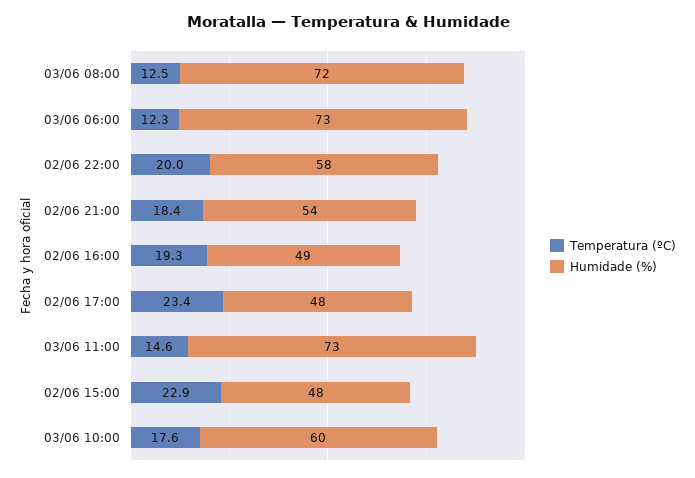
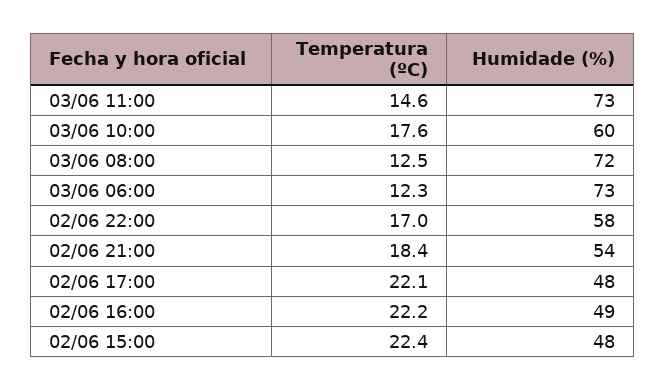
  {
    "Temperatura (ºC)": {
      "03/06 08:00": 12.5,
      "03/06 06:00": 12.3,
-     "02/06 22:00": 20,
+     "02/06 22:00": 17,
      "02/06 21:00": 18.4,
-     "02/06 16:00": 19.3,
+     "02/06 16:00": 22.2,
-     "02/06 17:00": 23.4,
+     "02/06 17:00": 22.1,
      "03/06 11:00": 14.6,
-     "02/06 15:00": 22.9,
+     "02/06 15:00": 22.4,
      "03/06 10:00": 17.6
    },
    "Humidade (%)": {
      "03/06 08:00": 72,
      "03/06 06:00": 73,
      "02/06 22:00": 58,
      "02/06 21:00": 54,
      "02/06 16:00": 49,
      "02/06 17:00": 48,
      "03/06 11:00": 73,
      "02/06 15:00": 48,
      "03/06 10:00": 60
    }
  }

